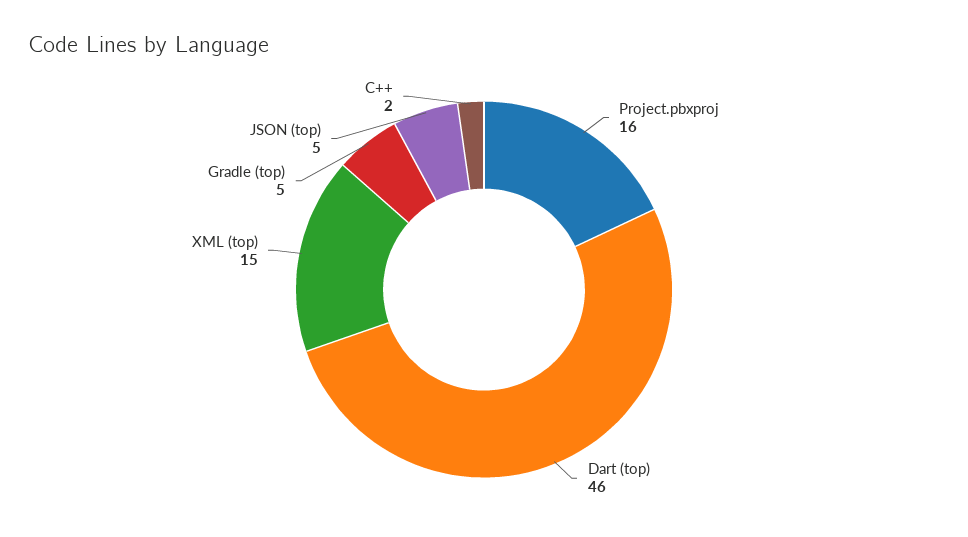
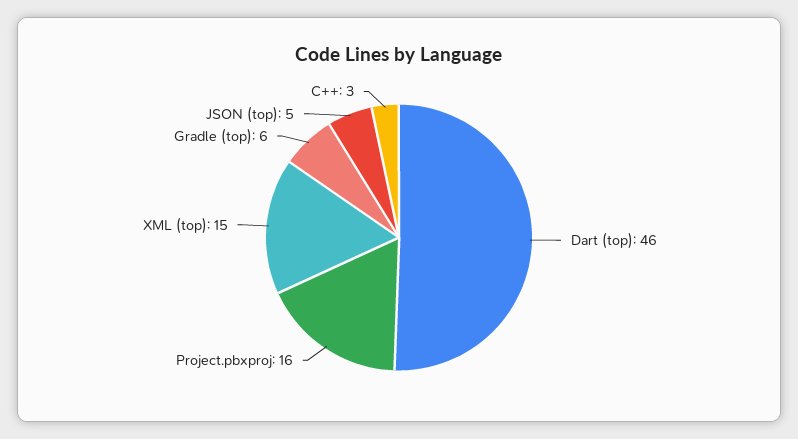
  {
    "Project.pbxproj": 16,
    "Dart (top)": 46,
    "XML (top)": 15,
-   "Gradle (top)": 5,
+   "Gradle (top)": 6,
    "JSON (top)": 5,
-   "C++": 2
+   "C++": 3
  }

